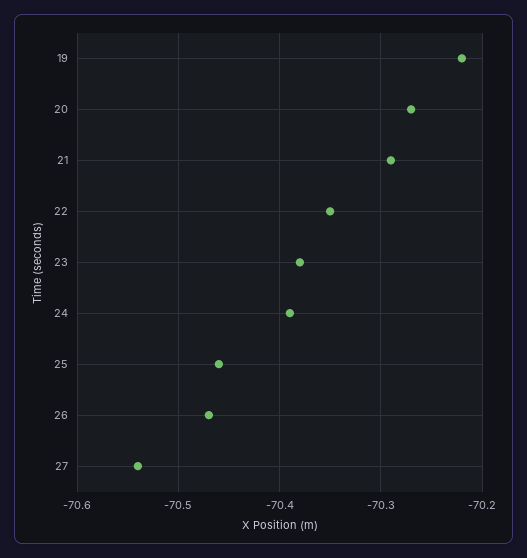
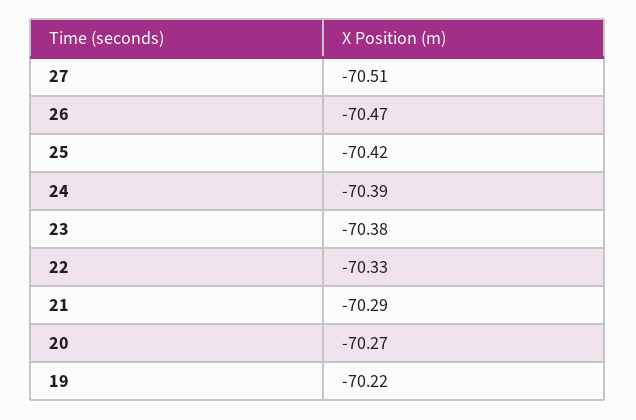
  {
    "19": -70.22,
    "20": -70.27,
    "21": -70.29,
-   "22": -70.35,
+   "22": -70.33,
    "23": -70.38,
    "24": -70.39,
-   "25": -70.46,
+   "25": -70.42,
    "26": -70.47,
-   "27": -70.54
+   "27": -70.51
  }

